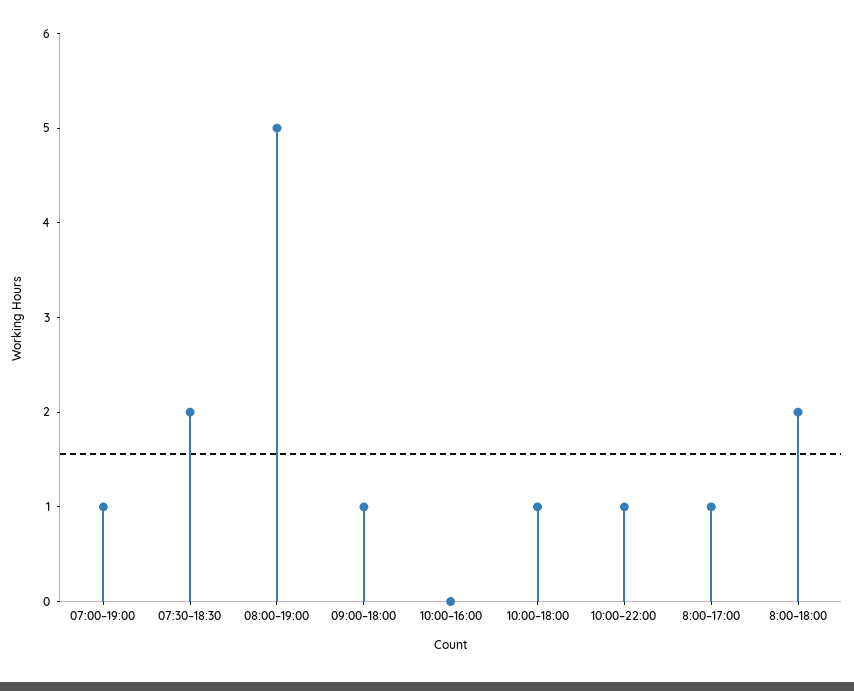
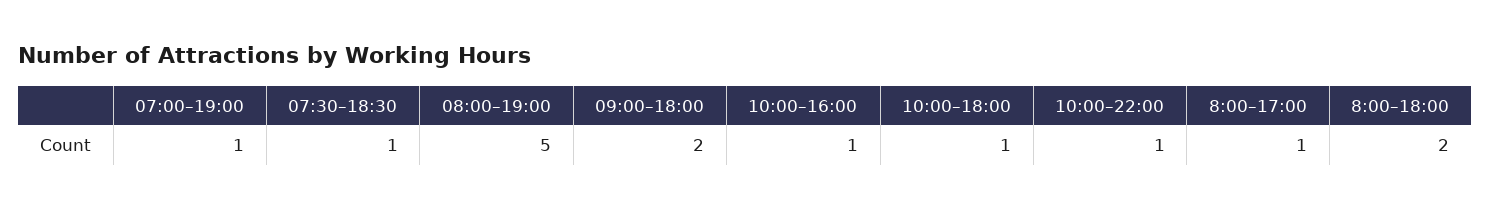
  {
    "07:00–19:00": 1,
-   "07:30–18:30": 2,
+   "07:30–18:30": 1,
    "08:00–19:00": 5,
-   "09:00–18:00": 1,
+   "09:00–18:00": 2,
-   "10:00–16:00": 0,
+   "10:00–16:00": 1,
    "10:00–18:00": 1,
    "10:00–22:00": 1,
    "8:00–17:00": 1,
    "8:00–18:00": 2
  }

